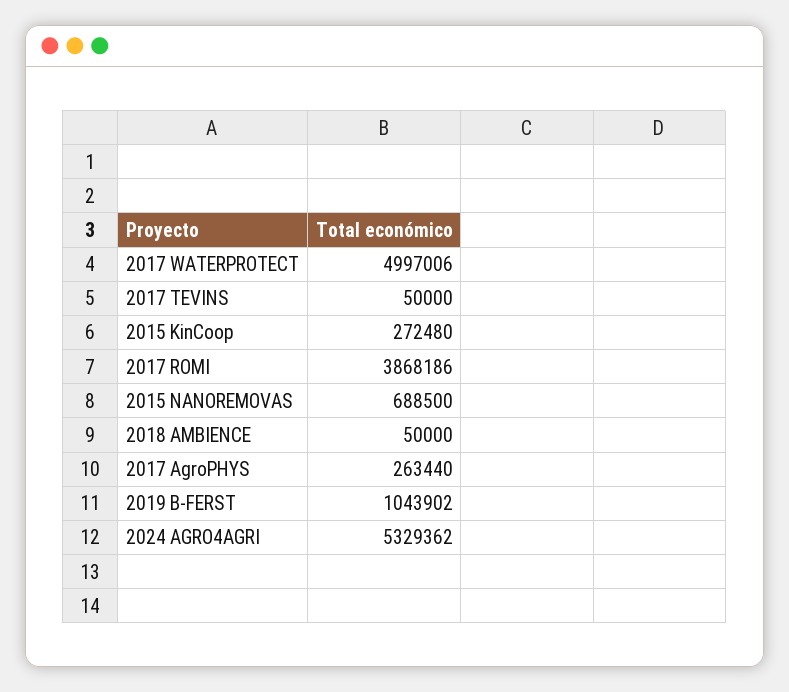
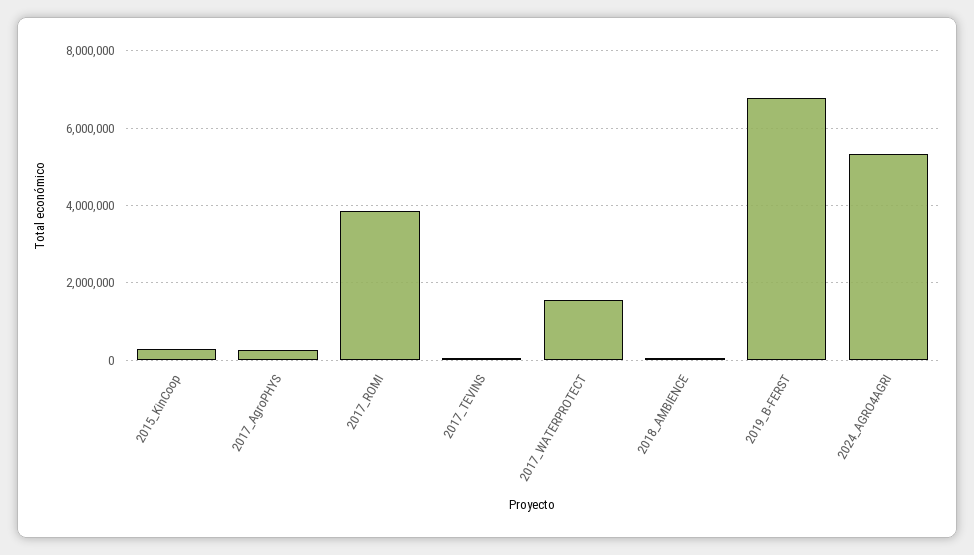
  {
-   "2017 WATERPROTECT": 4997006,
+   "2017 WATERPROTECT": 1600000,
    "2017 TEVINS": 50000,
    "2015 KinCoop": 272480,
    "2017 ROMI": 3868186,
-   "2015 NANOREMOVAS": 688500,
    "2018 AMBIENCE": 50000,
    "2017 AgroPHYS": 263440,
-   "2019 B-FERST": 1043902,
+   "2019 B-FERST": 6800000,
    "2024 AGRO4AGRI": 5329362
  }

